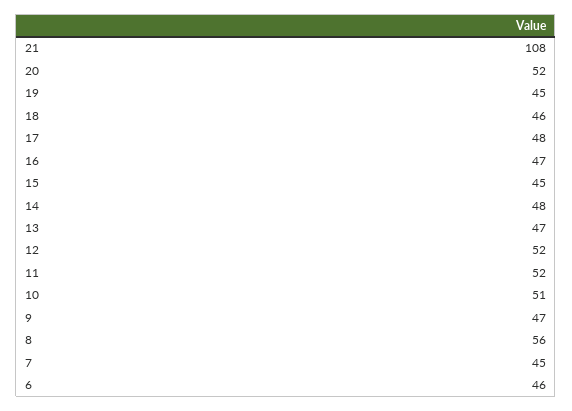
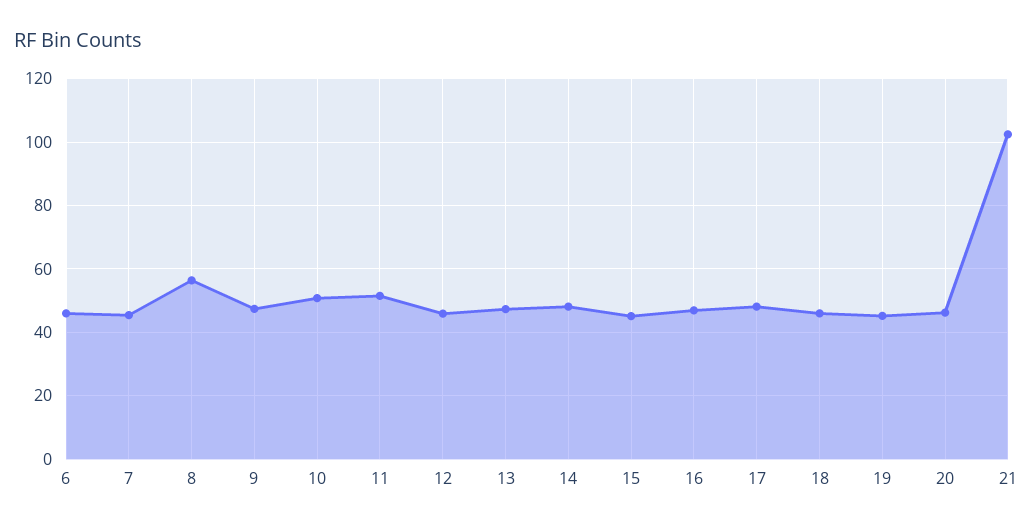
  {
-   "21": 108,
+   "21": 102,
-   "20": 52,
+   "20": 46,
    "19": 45,
    "18": 46,
    "17": 48,
    "16": 47,
    "15": 45,
    "14": 48,
    "13": 47,
-   "12": 52,
+   "12": 46,
    "11": 52,
    "10": 51,
    "9": 47,
    "8": 56,
    "7": 45,
    "6": 46
  }

